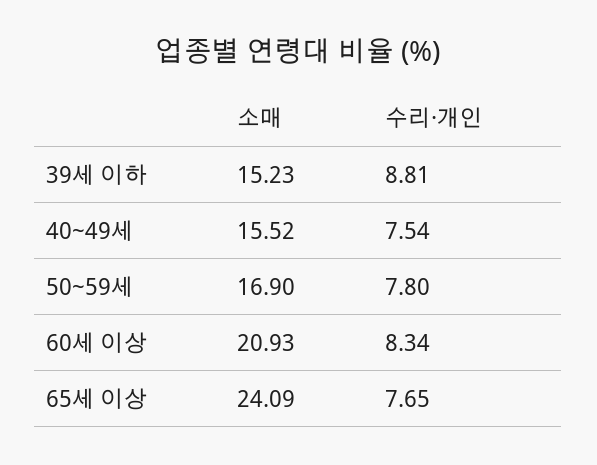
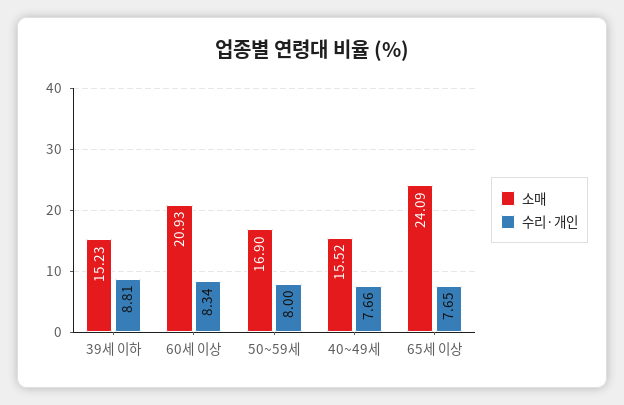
  {
    "소매": {
      "39세 이하": 15.23,
      "40~49세": 15.52,
      "50~59세": 16.9,
      "60세 이상": 20.93,
      "65세 이상": 24.09
    },
    "수리·개인": {
      "39세 이하": 8.81,
-     "40~49세": 7.54,
+     "40~49세": 7.66,
-     "50~59세": 7.8,
+     "50~59세": 8,
      "60세 이상": 8.34,
      "65세 이상": 7.65
    }
  }

